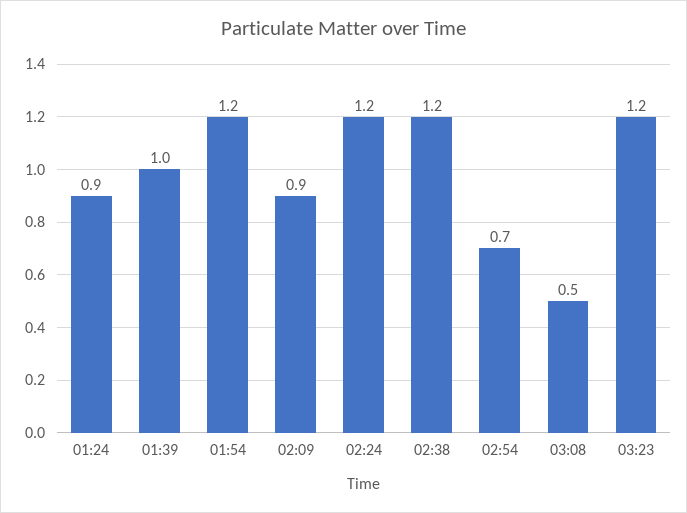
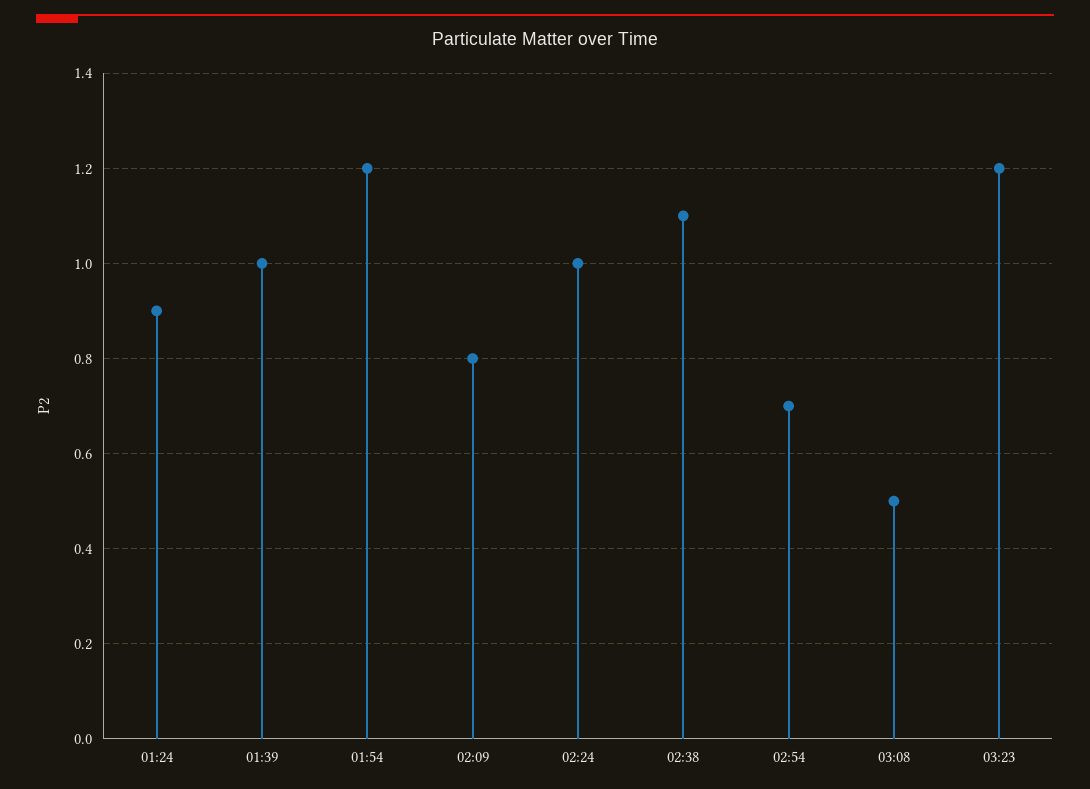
  {
    "01:24": 0.9,
    "01:39": 1,
    "01:54": 1.2,
-   "02:09": 0.9,
+   "02:09": 0.8,
-   "02:24": 1.2,
+   "02:24": 1,
-   "02:38": 1.2,
+   "02:38": 1.1,
    "02:54": 0.7,
    "03:08": 0.5,
    "03:23": 1.2
  }

